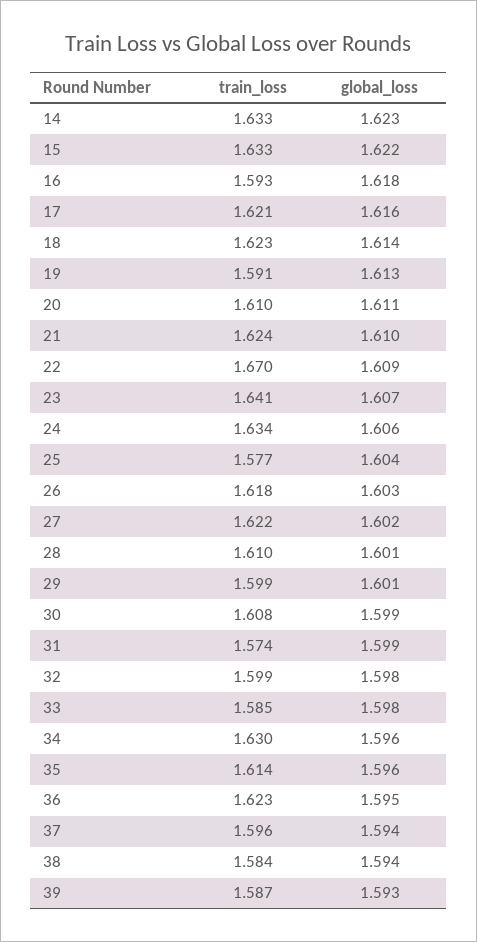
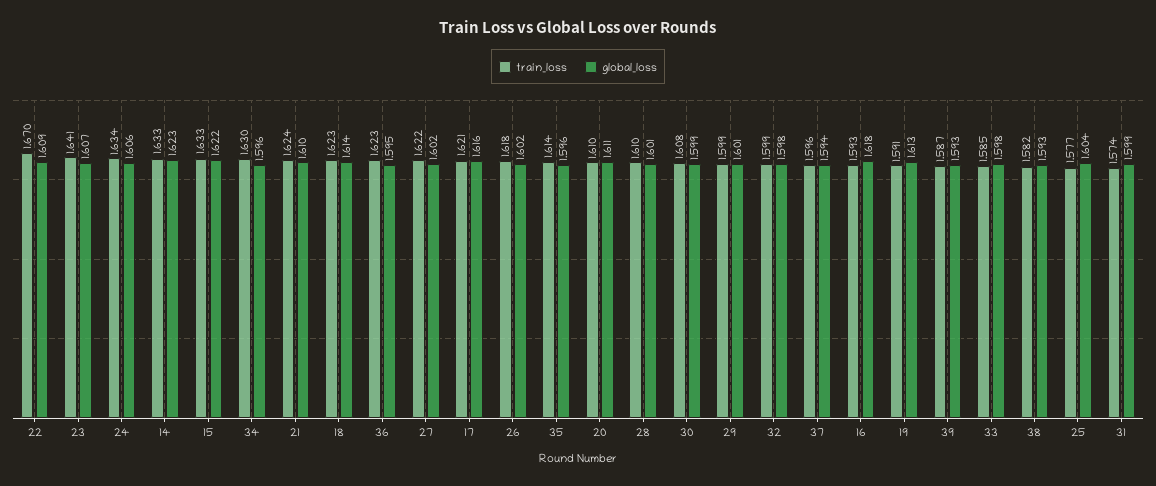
  {
    "train_loss": {
      "14": 1.633,
      "15": 1.633,
      "16": 1.593,
      "17": 1.621,
      "18": 1.623,
      "19": 1.591,
      "20": 1.61,
      "21": 1.624,
      "22": 1.67,
      "23": 1.641,
      "24": 1.634,
      "25": 1.577,
      "26": 1.618,
      "27": 1.622,
      "28": 1.61,
      "29": 1.599,
      "30": 1.608,
      "31": 1.574,
      "32": 1.599,
      "33": 1.585,
      "34": 1.63,
      "35": 1.614,
      "36": 1.623,
      "37": 1.596,
-     "38": 1.584,
+     "38": 1.582,
      "39": 1.587
    },
    "global_loss": {
      "14": 1.623,
      "15": 1.622,
      "16": 1.618,
      "17": 1.616,
      "18": 1.614,
      "19": 1.613,
      "20": 1.611,
      "21": 1.61,
      "22": 1.609,
      "23": 1.607,
      "24": 1.606,
      "25": 1.604,
-     "26": 1.603,
+     "26": 1.602,
      "27": 1.602,
      "28": 1.601,
      "29": 1.601,
      "30": 1.599,
      "31": 1.599,
      "32": 1.598,
      "33": 1.598,
      "34": 1.596,
      "35": 1.596,
      "36": 1.595,
      "37": 1.594,
-     "38": 1.594,
+     "38": 1.593,
      "39": 1.593
    }
  }

